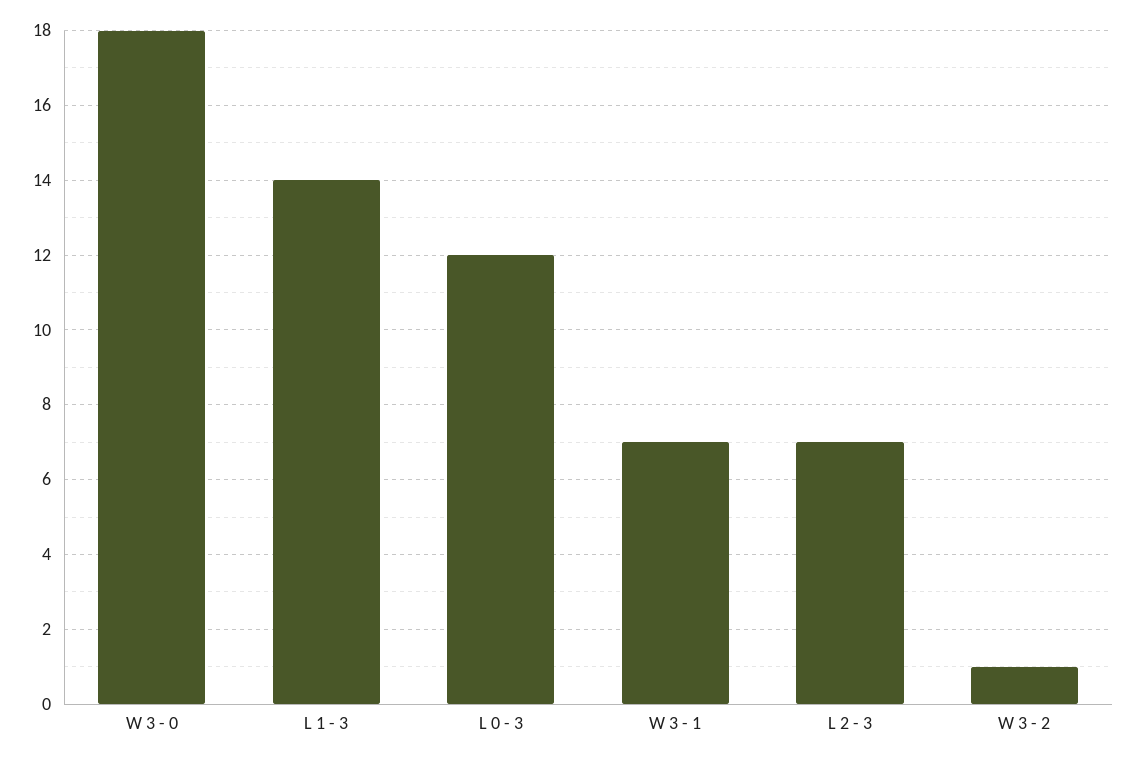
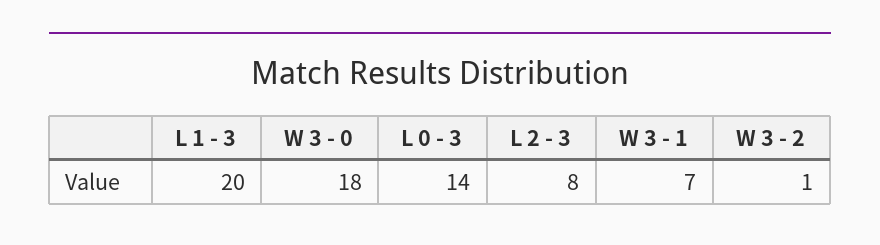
  {
    "W 3 - 0": 18,
-   "L 1 - 3": 14,
+   "L 1 - 3": 20,
-   "L 0 - 3": 12,
+   "L 0 - 3": 14,
    "W 3 - 1": 7,
-   "L 2 - 3": 7,
+   "L 2 - 3": 8,
    "W 3 - 2": 1
  }

